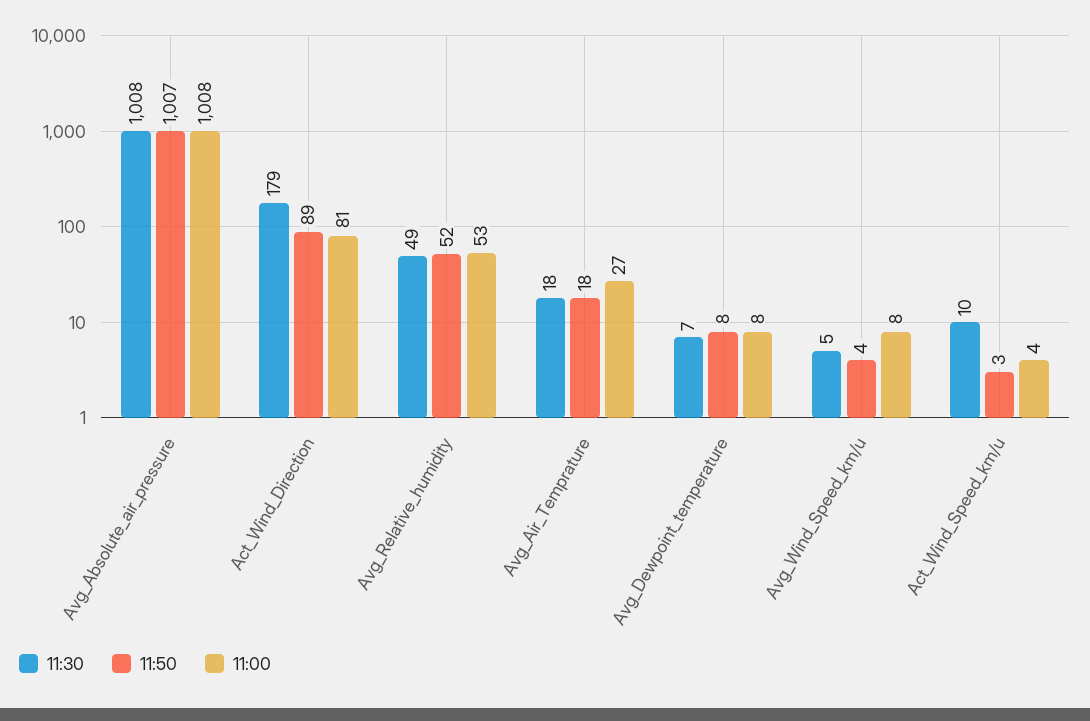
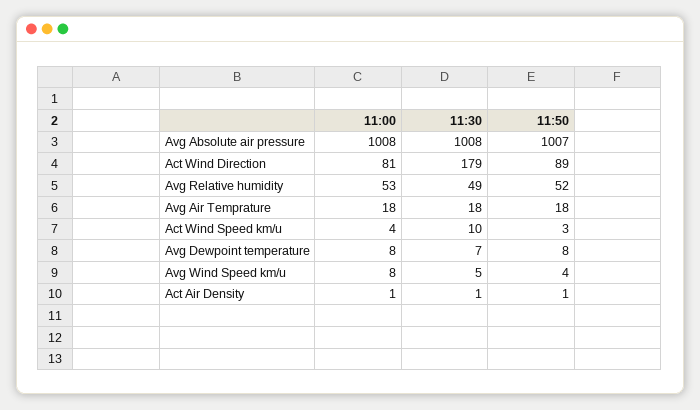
  {
    "11:30": {
      "Avg_Absolute_air_pressure": 1008,
      "Act_Wind_Direction": 179,
      "Avg_Relative_humidity": 49,
      "Avg_Air_Temprature": 18,
      "Avg_Dewpoint_temperature": 7,
      "Avg_Wind_Speed_km/u": 5,
-     "Act_Wind_Speed_km/u": 10
+     "Act_Wind_Speed_km/u": 10,
+     "Act Air Density": 1
    },
    "11:50": {
      "Avg_Absolute_air_pressure": 1007,
      "Act_Wind_Direction": 89,
      "Avg_Relative_humidity": 52,
      "Avg_Air_Temprature": 18,
      "Avg_Dewpoint_temperature": 8,
      "Avg_Wind_Speed_km/u": 4,
-     "Act_Wind_Speed_km/u": 3
+     "Act_Wind_Speed_km/u": 3,
+     "Act Air Density": 1
    },
    "11:00": {
      "Avg_Absolute_air_pressure": 1008,
      "Act_Wind_Direction": 81,
      "Avg_Relative_humidity": 53,
-     "Avg_Air_Temprature": 27,
+     "Avg_Air_Temprature": 18,
      "Avg_Dewpoint_temperature": 8,
      "Avg_Wind_Speed_km/u": 8,
-     "Act_Wind_Speed_km/u": 4
+     "Act_Wind_Speed_km/u": 4,
+     "Act Air Density": 1
    }
  }

